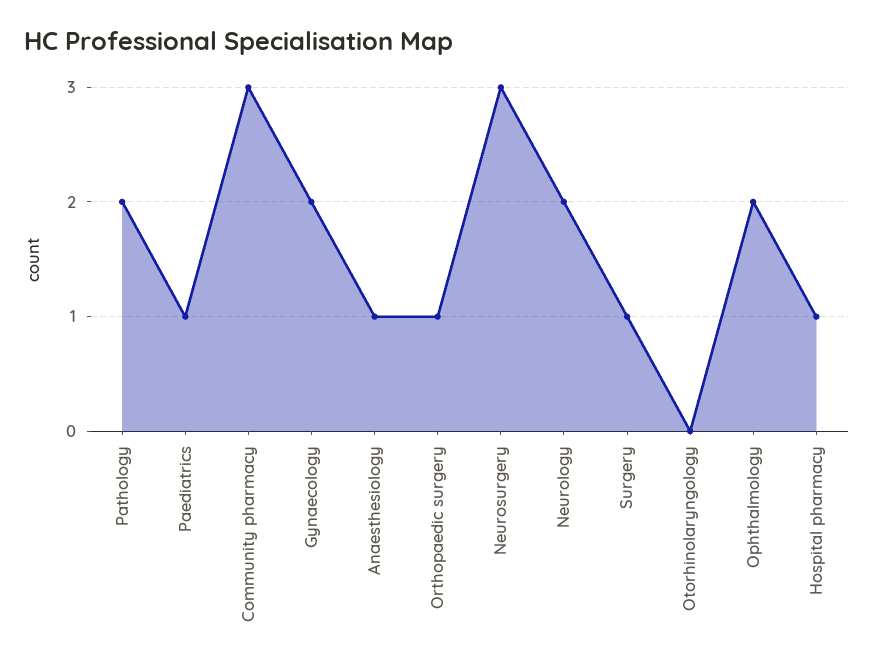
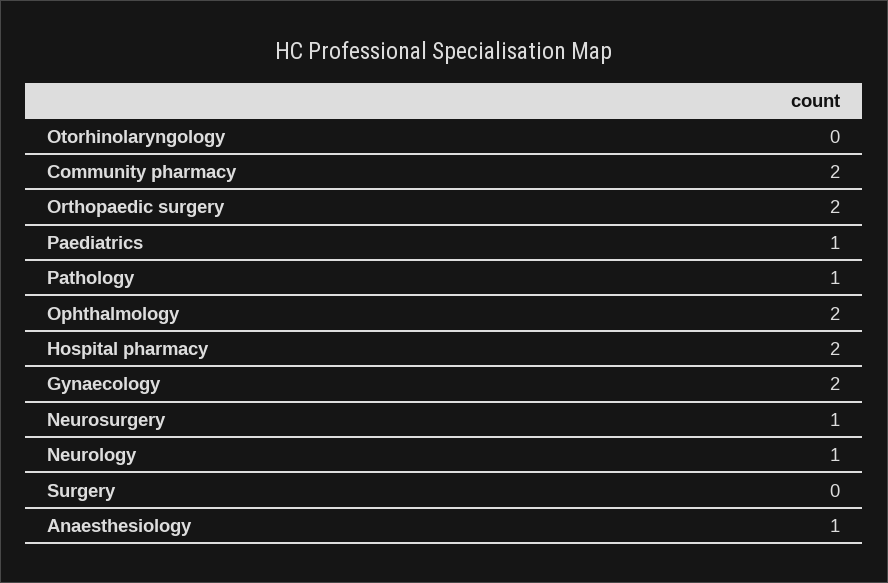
  {
-   "Pathology": 2,
+   "Pathology": 1,
    "Paediatrics": 1,
-   "Community pharmacy": 3,
+   "Community pharmacy": 2,
    "Gynaecology": 2,
    "Anaesthesiology": 1,
-   "Orthopaedic surgery": 1,
+   "Orthopaedic surgery": 2,
-   "Neurosurgery": 3,
+   "Neurosurgery": 1,
-   "Neurology": 2,
+   "Neurology": 1,
-   "Surgery": 1,
+   "Surgery": 0,
    "Otorhinolaryngology": 0,
    "Ophthalmology": 2,
-   "Hospital pharmacy": 1
+   "Hospital pharmacy": 2
  }

